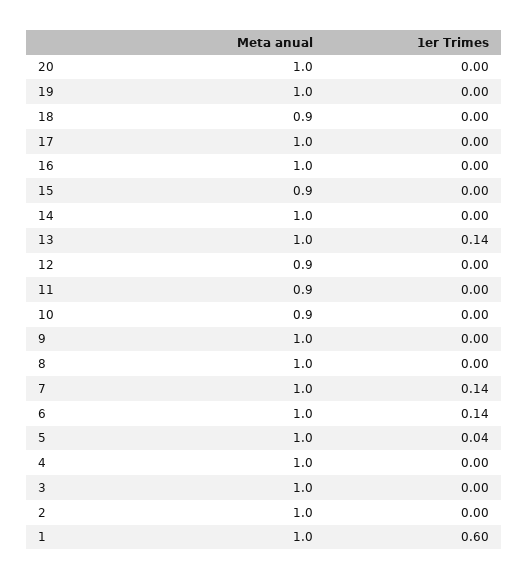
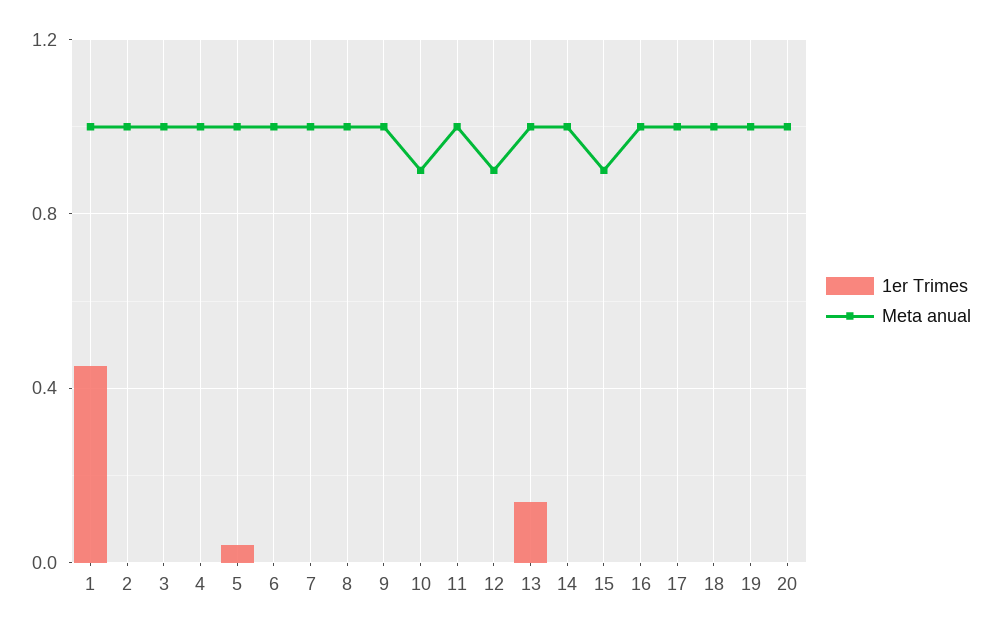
  {
    "Meta anual": {
      "20": 1,
      "19": 1,
-     "18": 0.9,
+     "18": 1,
      "17": 1,
      "16": 1,
      "15": 0.9,
      "14": 1,
      "13": 1,
      "12": 0.9,
-     "11": 0.9,
+     "11": 1,
      "10": 0.9,
      "9": 1,
      "8": 1,
      "7": 1,
      "6": 1,
      "5": 1,
      "4": 1,
      "3": 1,
      "2": 1,
      "1": 1
    },
    "1er Trimes": {
      "20": 0,
      "19": 0,
      "18": 0,
      "17": 0,
      "16": 0,
      "15": 0,
      "14": 0,
      "13": 0.14,
      "12": 0,
      "11": 0,
      "10": 0,
      "9": 0,
      "8": 0,
-     "7": 0.14,
+     "7": 0,
-     "6": 0.14,
+     "6": 0,
      "5": 0.04,
      "4": 0,
      "3": 0,
      "2": 0,
-     "1": 0.6
+     "1": 0.45
    }
  }

